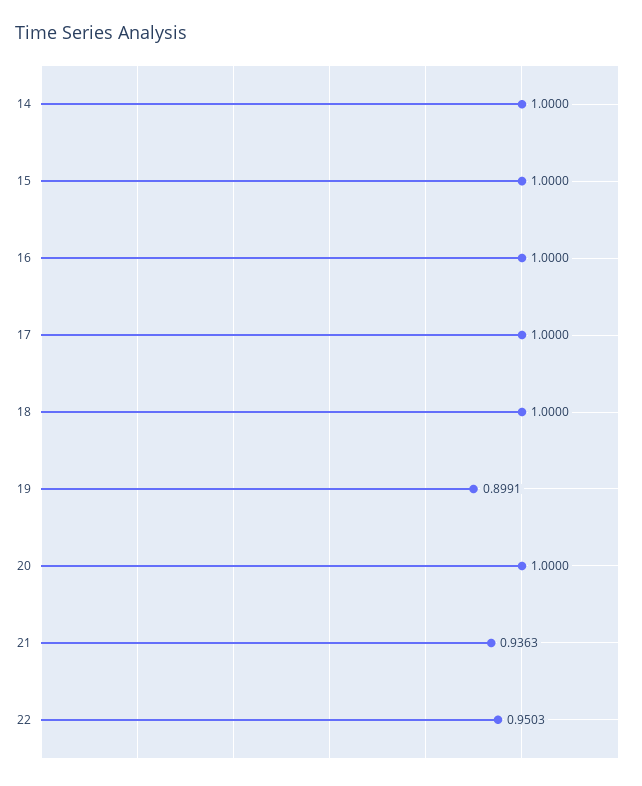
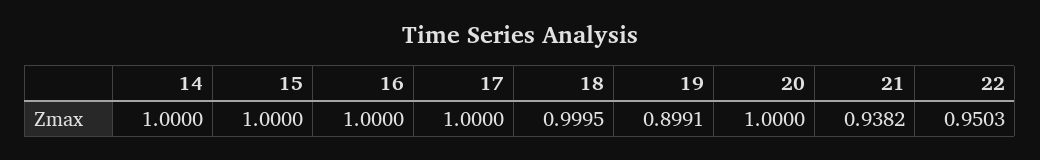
  {
    "14": 1,
    "15": 1,
    "16": 1,
    "17": 1,
-   "18": 1,
+   "18": 0.9995,
    "19": 0.8991,
    "20": 1,
-   "21": 0.9363,
+   "21": 0.9382,
    "22": 0.9503
  }

